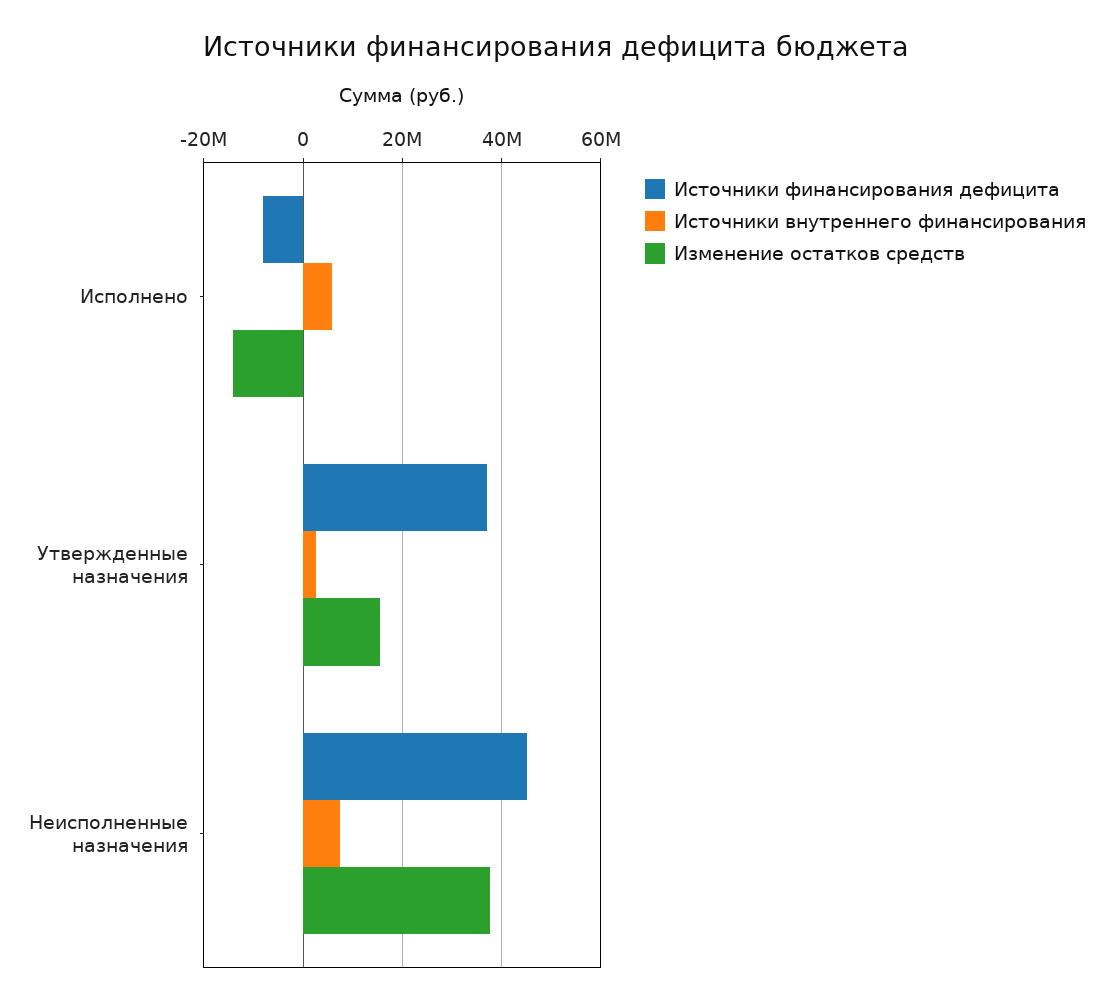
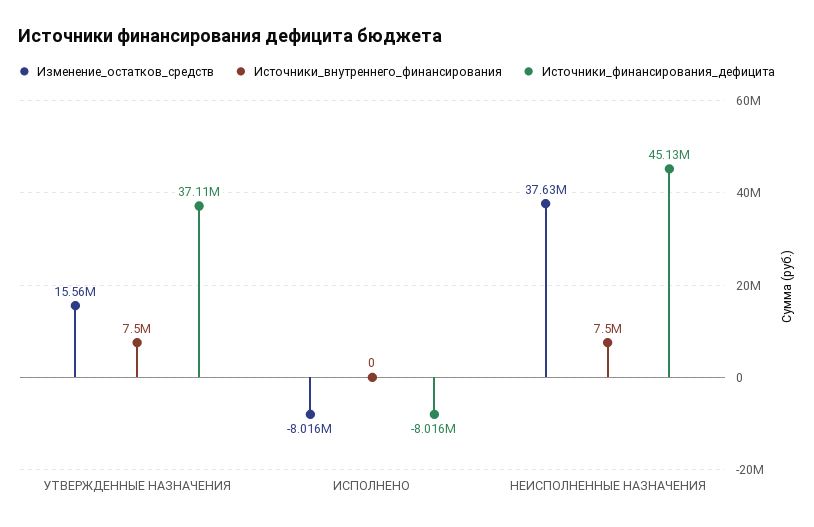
  {
    "Источники финансирования дефицита": {
      "Исполнено": -8016000,
      "Утвержденные назначения": 37110000,
      "Неисполненные назначения": 45130000
    },
    "Источники внутреннего финансирования": {
-     "Исполнено": 6000000,
+     "Исполнено": 0,
-     "Утвержденные назначения": 2000000,
+     "Утвержденные назначения": 7500000,
      "Неисполненные назначения": 7500000
    },
    "Изменение остатков средств": {
-     "Исполнено": -14000000,
+     "Исполнено": -8016000,
      "Утвержденные назначения": 15560000,
      "Неисполненные назначения": 37630000
    }
  }

